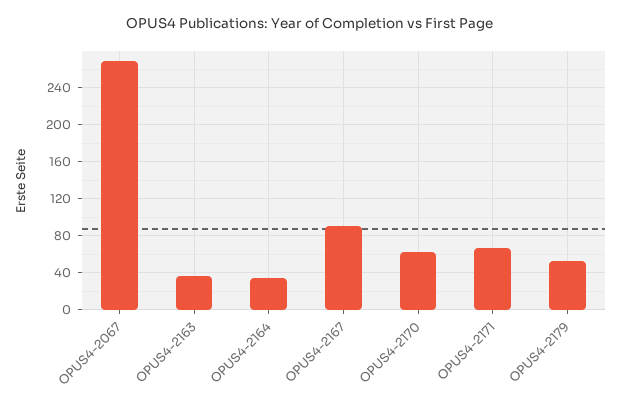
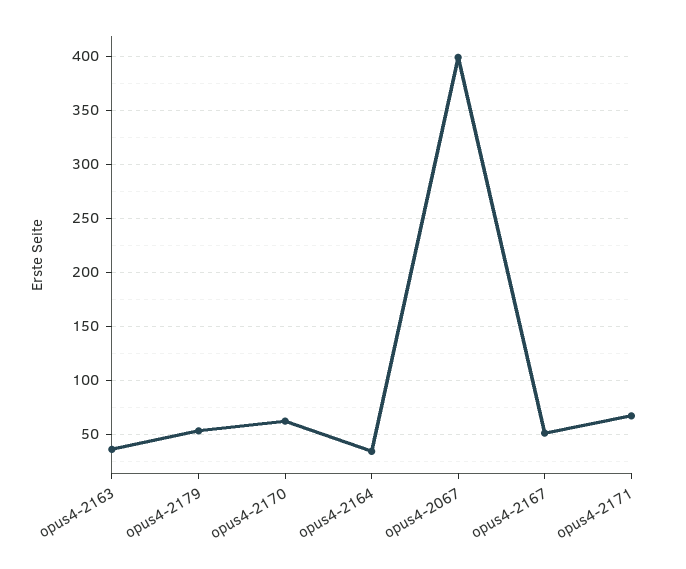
  {
-   "OPUS4-2067": 270,
+   "OPUS4-2067": 400,
    "OPUS4-2163": 40,
    "OPUS4-2164": 30,
-   "OPUS4-2167": 90,
+   "OPUS4-2167": 50,
    "OPUS4-2170": 60,
    "OPUS4-2171": 70,
    "OPUS4-2179": 50
  }

